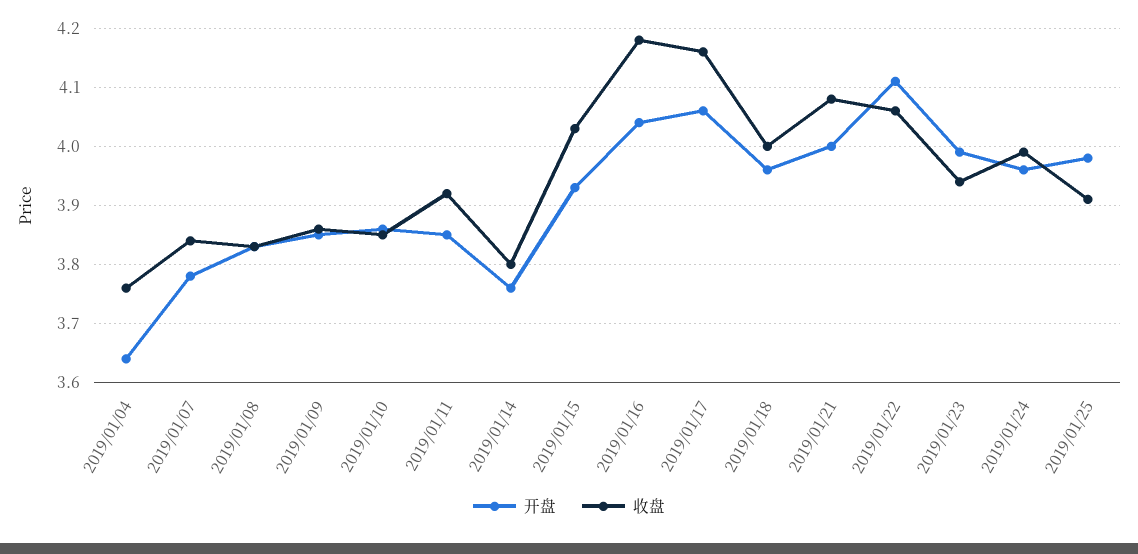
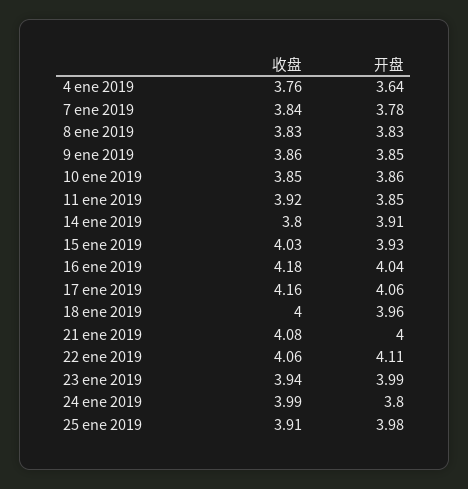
  {
    "开盘": {
      "2019/01/04": 3.64,
      "2019/01/07": 3.78,
      "2019/01/08": 3.83,
      "2019/01/09": 3.85,
      "2019/01/10": 3.86,
      "2019/01/11": 3.85,
-     "2019/01/14": 3.75,
+     "2019/01/14": 3.91,
      "2019/01/15": 3.93,
      "2019/01/16": 4.04,
      "2019/01/17": 4.06,
      "2019/01/18": 3.96,
      "2019/01/21": 4,
      "2019/01/22": 4.11,
      "2019/01/23": 3.99,
-     "2019/01/24": 3.95,
+     "2019/01/24": 3.8,
      "2019/01/25": 3.98
    },
    "收盘": {
      "2019/01/04": 3.76,
      "2019/01/07": 3.84,
      "2019/01/08": 3.83,
      "2019/01/09": 3.86,
      "2019/01/10": 3.85,
      "2019/01/11": 3.92,
      "2019/01/14": 3.8,
      "2019/01/15": 4.03,
      "2019/01/16": 4.18,
      "2019/01/17": 4.16,
      "2019/01/18": 4,
      "2019/01/21": 4.08,
      "2019/01/22": 4.06,
      "2019/01/23": 3.94,
      "2019/01/24": 3.99,
      "2019/01/25": 3.91
    }
  }

